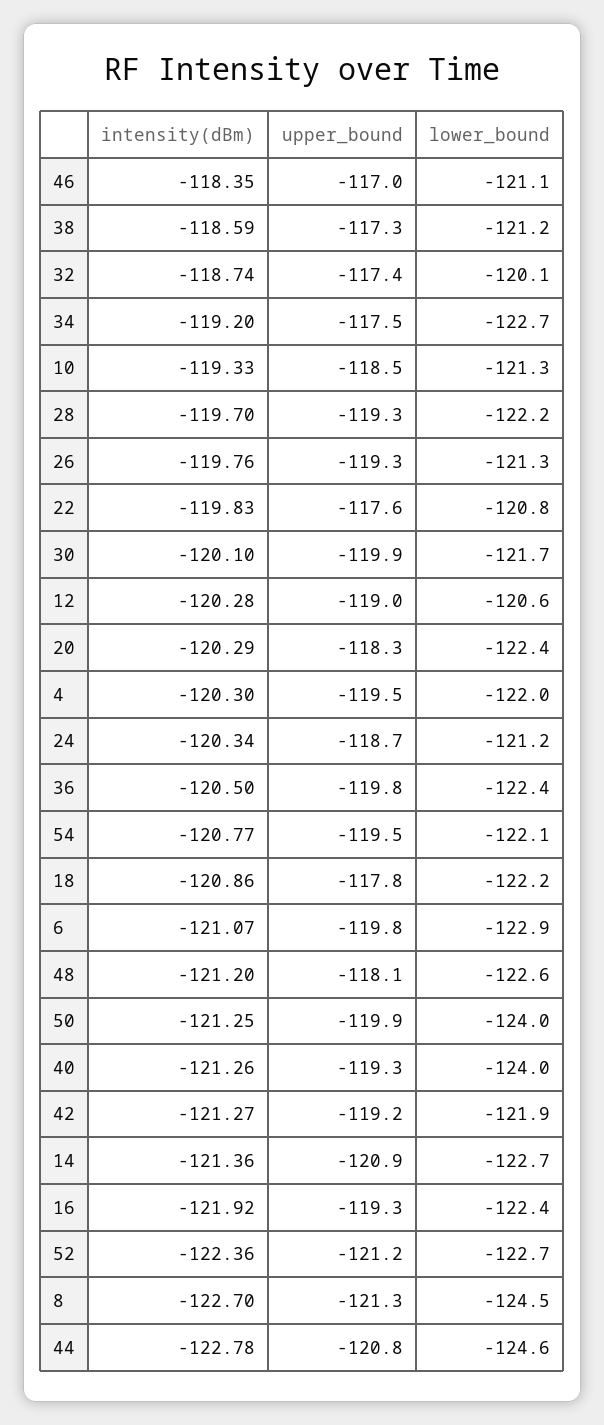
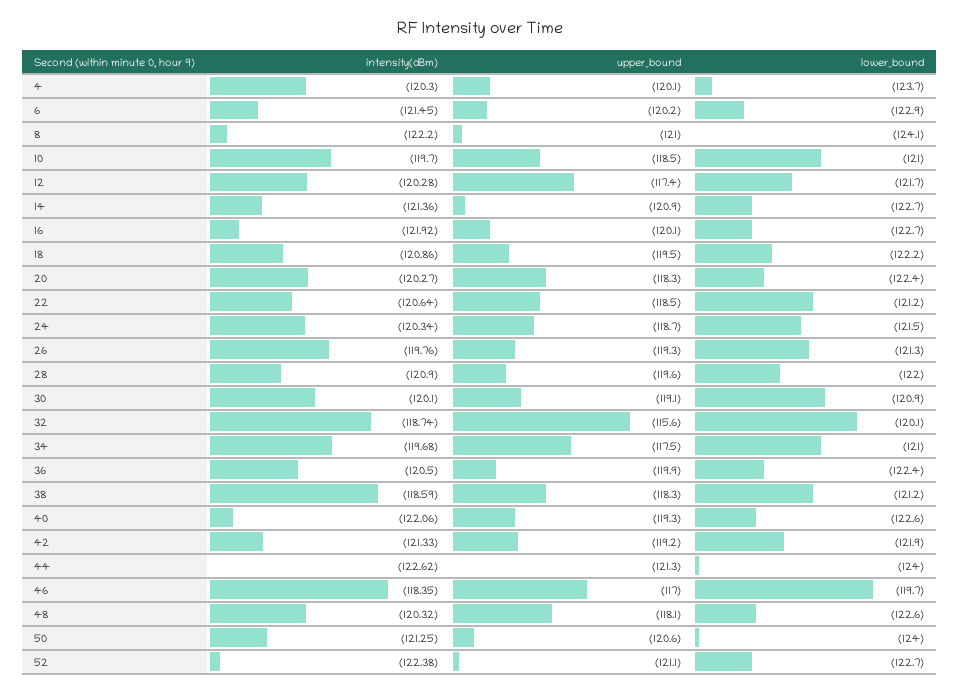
  {
    "intensity(dBm)": {
      "46": -118.35,
      "38": -118.59,
      "32": -118.74,
-     "34": -119.2,
+     "34": -119.68,
-     "10": -119.33,
+     "10": -119.7,
-     "28": -119.7,
+     "28": -120.9,
      "26": -119.76,
-     "22": -119.83,
+     "22": -120.64,
      "30": -120.1,
      "12": -120.28,
-     "20": -120.29,
+     "20": -120.27,
      "4": -120.3,
      "24": -120.34,
      "36": -120.5,
-     "54": -120.77,
      "18": -120.86,
-     "6": -121.07,
+     "6": -121.45,
-     "48": -121.2,
+     "48": -120.32,
      "50": -121.25,
-     "40": -121.26,
+     "40": -122.06,
-     "42": -121.27,
+     "42": -121.33,
      "14": -121.36,
      "16": -121.92,
-     "52": -122.36,
+     "52": -122.38,
-     "8": -122.7,
+     "8": -122.2,
-     "44": -122.78
+     "44": -122.62
    },
    "upper_bound": {
      "46": -117,
-     "38": -117.3,
+     "38": -118.3,
-     "32": -117.4,
+     "32": -115.6,
      "34": -117.5,
      "10": -118.5,
-     "28": -119.3,
+     "28": -119.6,
      "26": -119.3,
-     "22": -117.6,
+     "22": -118.5,
-     "30": -119.9,
+     "30": -119.1,
-     "12": -119,
+     "12": -117.4,
      "20": -118.3,
-     "4": -119.5,
+     "4": -120.1,
      "24": -118.7,
-     "36": -119.8,
+     "36": -119.9,
-     "54": -119.5,
-     "18": -117.8,
+     "18": -119.5,
-     "6": -119.8,
+     "6": -120.2,
      "48": -118.1,
-     "50": -119.9,
+     "50": -120.6,
      "40": -119.3,
      "42": -119.2,
      "14": -120.9,
-     "16": -119.3,
+     "16": -120.1,
-     "52": -121.2,
+     "52": -121.1,
-     "8": -121.3,
+     "8": -121,
-     "44": -120.8
+     "44": -121.3
    },
    "lower_bound": {
-     "46": -121.1,
+     "46": -119.7,
      "38": -121.2,
      "32": -120.1,
-     "34": -122.7,
+     "34": -121,
-     "10": -121.3,
+     "10": -121,
-     "28": -122.2,
+     "28": -122,
      "26": -121.3,
-     "22": -120.8,
+     "22": -121.2,
-     "30": -121.7,
+     "30": -120.9,
-     "12": -120.6,
+     "12": -121.7,
      "20": -122.4,
-     "4": -122,
+     "4": -123.7,
-     "24": -121.2,
+     "24": -121.5,
      "36": -122.4,
-     "54": -122.1,
      "18": -122.2,
      "6": -122.9,
      "48": -122.6,
      "50": -124,
-     "40": -124,
+     "40": -122.6,
      "42": -121.9,
      "14": -122.7,
-     "16": -122.4,
+     "16": -122.7,
      "52": -122.7,
-     "8": -124.5,
+     "8": -124.1,
-     "44": -124.6
+     "44": -124
    }
  }

